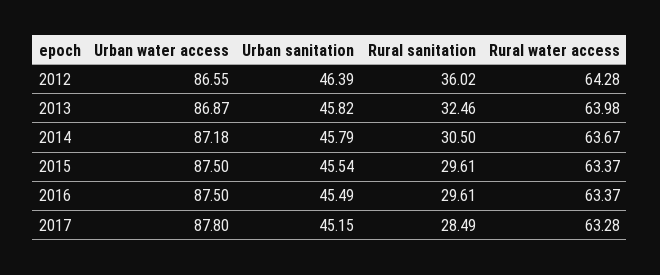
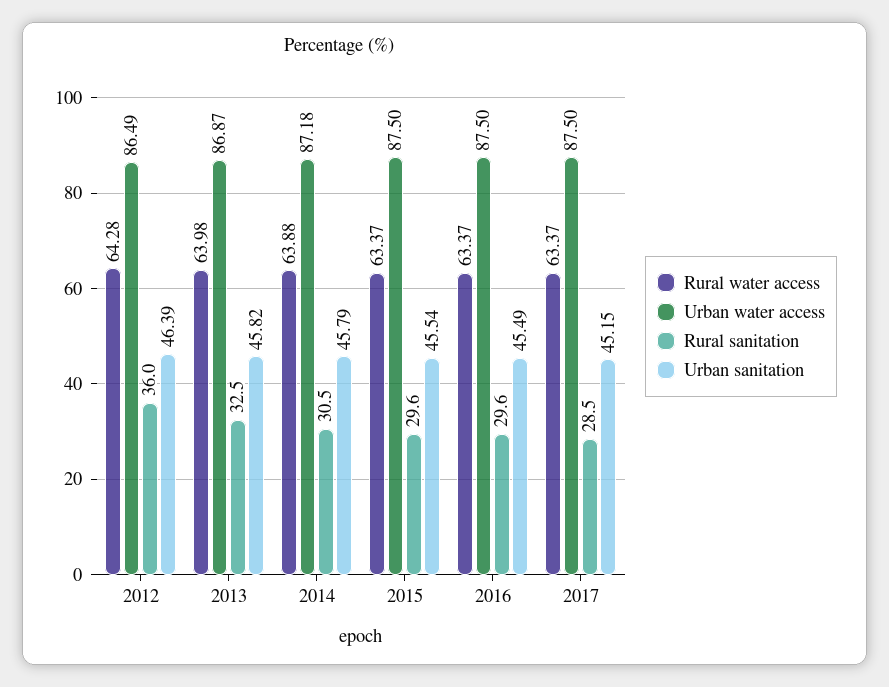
  {
    "Urban water access": {
-     "2012": 86.55,
+     "2012": 86.49,
      "2013": 86.87,
      "2014": 87.18,
      "2015": 87.5,
      "2016": 87.5,
-     "2017": 87.8
+     "2017": 87.5
    },
    "Urban sanitation": {
      "2012": 46.39,
      "2013": 45.82,
      "2014": 45.79,
      "2015": 45.54,
      "2016": 45.49,
      "2017": 45.15
    },
    "Rural sanitation": {
      "2012": 36.02,
      "2013": 32.46,
      "2014": 30.5,
      "2015": 29.61,
      "2016": 29.61,
      "2017": 28.49
    },
    "Rural water access": {
      "2012": 64.28,
      "2013": 63.98,
-     "2014": 63.67,
+     "2014": 63.88,
      "2015": 63.37,
      "2016": 63.37,
-     "2017": 63.28
+     "2017": 63.37
    }
  }

